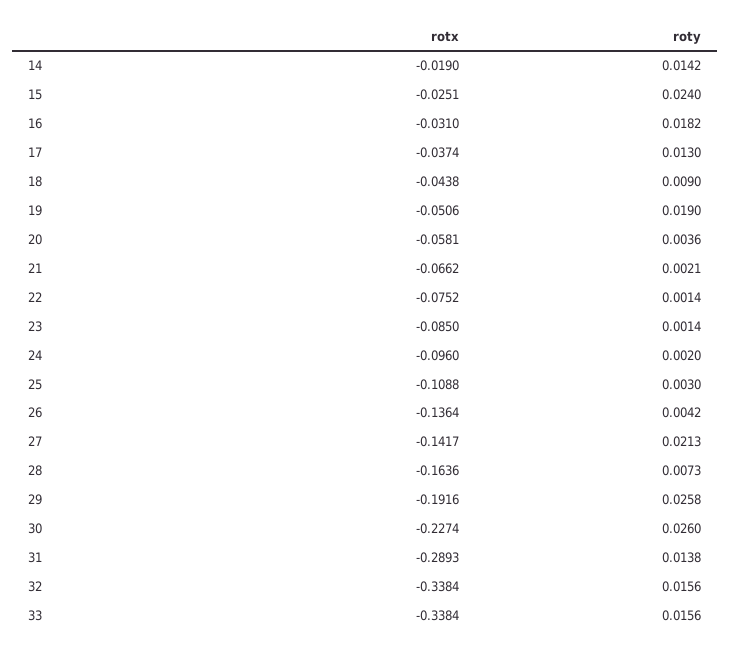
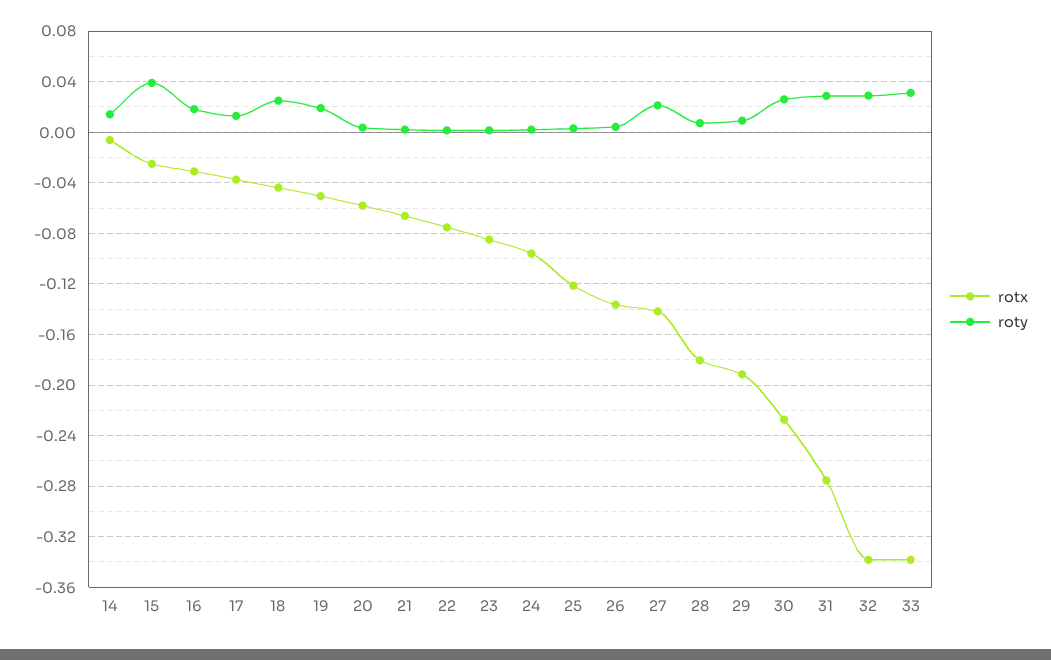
  {
    "rotx": {
-     "14": -0.019,
+     "14": -0.005,
      "15": -0.0251,
      "16": -0.031,
      "17": -0.0374,
      "18": -0.0438,
      "19": -0.0506,
      "20": -0.0581,
      "21": -0.0662,
      "22": -0.0752,
      "23": -0.085,
      "24": -0.096,
-     "25": -0.1088,
+     "25": -0.12,
      "26": -0.1364,
      "27": -0.1417,
-     "28": -0.1636,
+     "28": -0.18,
      "29": -0.1916,
      "30": -0.2274,
-     "31": -0.2893,
+     "31": -0.275,
      "32": -0.3384,
      "33": -0.3384
    },
    "roty": {
      "14": 0.0142,
-     "15": 0.024,
+     "15": 0.04,
      "16": 0.0182,
      "17": 0.013,
-     "18": 0.009,
+     "18": 0.025,
      "19": 0.019,
      "20": 0.0036,
      "21": 0.0021,
      "22": 0.0014,
      "23": 0.0014,
      "24": 0.002,
      "25": 0.003,
      "26": 0.0042,
      "27": 0.0213,
      "28": 0.0073,
-     "29": 0.0258,
+     "29": 0.01,
      "30": 0.026,
-     "31": 0.0138,
+     "31": 0.03,
-     "32": 0.0156,
+     "32": 0.03,
-     "33": 0.0156
+     "33": 0.03
    }
  }

